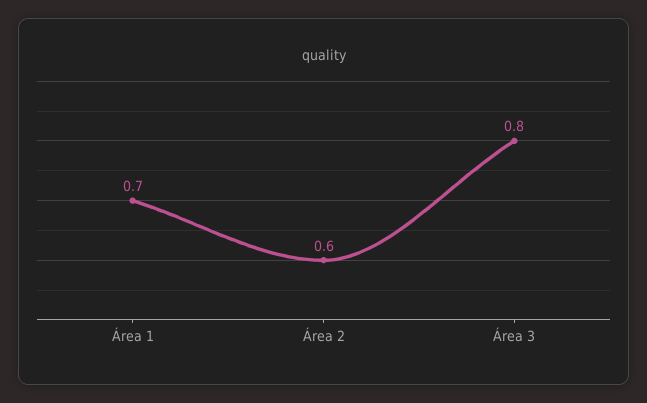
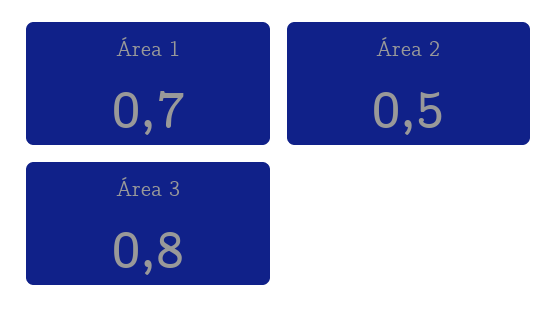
  {
    "Área 1": 0.7,
-   "Área 2": 0.6,
+   "Área 2": 0.5,
    "Área 3": 0.8
  }

